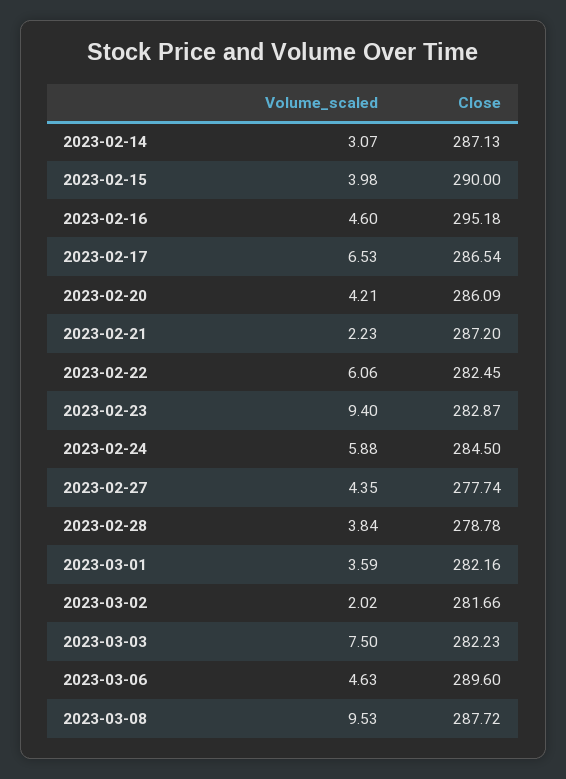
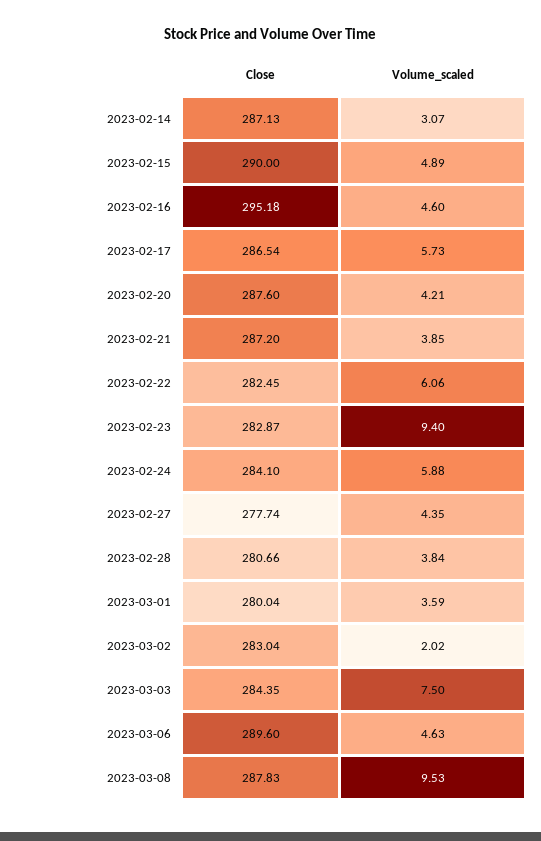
  {
    "Volume_scaled": {
      "2023-02-14": 3.07,
-     "2023-02-15": 3.98,
+     "2023-02-15": 4.89,
      "2023-02-16": 4.6,
-     "2023-02-17": 6.53,
+     "2023-02-17": 5.73,
      "2023-02-20": 4.21,
-     "2023-02-21": 2.23,
+     "2023-02-21": 3.85,
      "2023-02-22": 6.06,
      "2023-02-23": 9.4,
      "2023-02-24": 5.88,
      "2023-02-27": 4.35,
      "2023-02-28": 3.84,
      "2023-03-01": 3.59,
      "2023-03-02": 2.02,
      "2023-03-03": 7.5,
      "2023-03-06": 4.63,
      "2023-03-08": 9.53
    },
    "Close": {
      "2023-02-14": 287.13,
      "2023-02-15": 290,
      "2023-02-16": 295.18,
      "2023-02-17": 286.54,
-     "2023-02-20": 286.09,
+     "2023-02-20": 287.6,
      "2023-02-21": 287.2,
      "2023-02-22": 282.45,
      "2023-02-23": 282.87,
-     "2023-02-24": 284.5,
+     "2023-02-24": 284.1,
      "2023-02-27": 277.74,
-     "2023-02-28": 278.78,
+     "2023-02-28": 280.66,
-     "2023-03-01": 282.16,
+     "2023-03-01": 280.04,
-     "2023-03-02": 281.66,
+     "2023-03-02": 283.04,
-     "2023-03-03": 282.23,
+     "2023-03-03": 284.35,
      "2023-03-06": 289.6,
-     "2023-03-08": 287.72
+     "2023-03-08": 287.83
    }
  }

